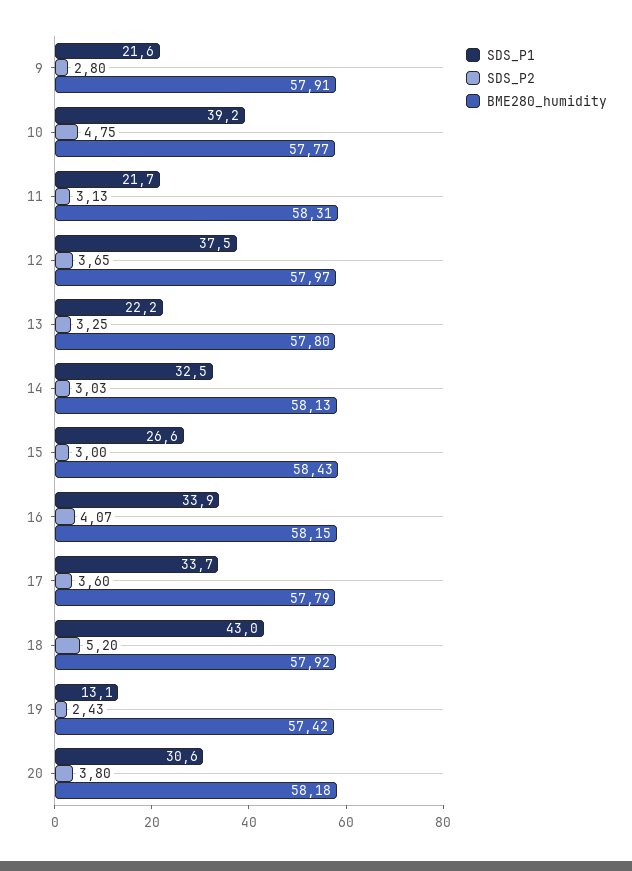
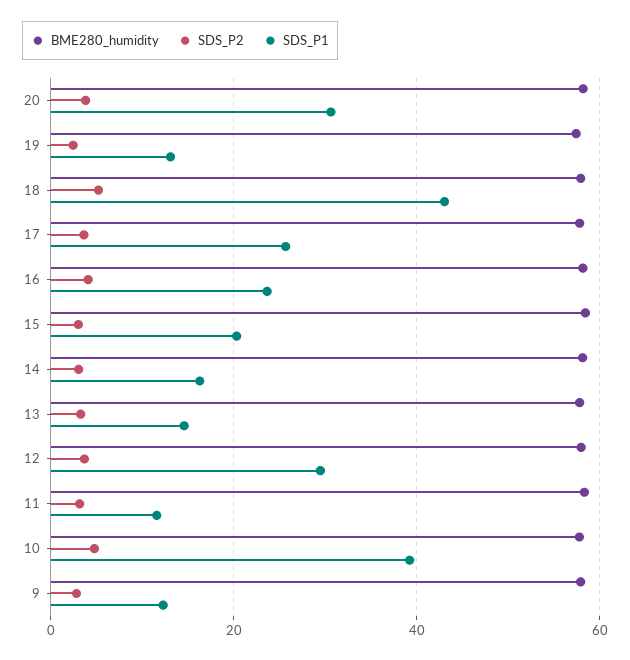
  {
    "SDS_P1": {
-     "9": 21.6,
+     "9": 12,
      "10": 39.2,
-     "11": 21.7,
+     "11": 12,
-     "12": 37.5,
+     "12": 30,
-     "13": 22.2,
+     "13": 14,
-     "14": 32.5,
+     "14": 16,
-     "15": 26.6,
+     "15": 20,
-     "16": 33.9,
+     "16": 24,
-     "17": 33.7,
+     "17": 26,
      "18": 43,
      "19": 13.1,
      "20": 30.6
    },
    "SDS_P2": {
      "9": 2.8,
      "10": 4.75,
      "11": 3.13,
      "12": 3.65,
      "13": 3.25,
      "14": 3.03,
      "15": 3,
      "16": 4.07,
      "17": 3.6,
      "18": 5.2,
      "19": 2.43,
      "20": 3.8
    },
    "BME280_humidity": {
      "9": 57.91,
      "10": 57.77,
      "11": 58.31,
      "12": 57.97,
      "13": 57.8,
      "14": 58.13,
      "15": 58.43,
      "16": 58.15,
      "17": 57.79,
      "18": 57.92,
      "19": 57.42,
      "20": 58.18
    }
  }

